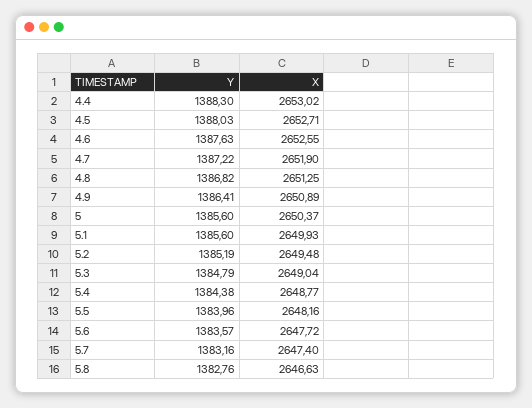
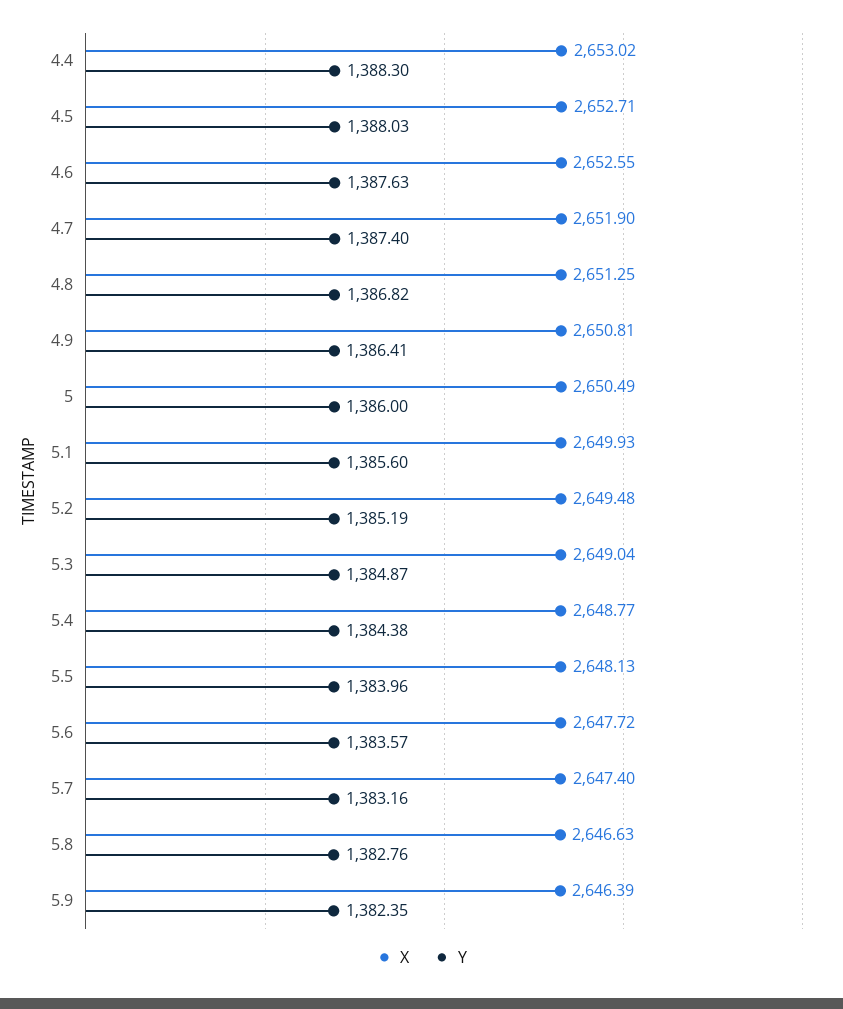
  {
    "Y": {
      "4.4": 1388.3,
      "4.5": 1388.03,
      "4.6": 1387.63,
-     "4.7": 1387.22,
+     "4.7": 1387.4,
      "4.8": 1386.82,
      "4.9": 1386.41,
-     "5": 1385.6,
+     "5": 1386,
      "5.1": 1385.6,
      "5.2": 1385.19,
-     "5.3": 1384.79,
+     "5.3": 1384.87,
      "5.4": 1384.38,
      "5.5": 1383.96,
      "5.6": 1383.57,
      "5.7": 1383.16,
-     "5.8": 1382.76
+     "5.8": 1382.76,
+     "5.9": 1382.35
    },
    "X": {
      "4.4": 2653.02,
      "4.5": 2652.71,
      "4.6": 2652.55,
      "4.7": 2651.9,
      "4.8": 2651.25,
-     "4.9": 2650.89,
+     "4.9": 2650.81,
-     "5": 2650.37,
+     "5": 2650.49,
      "5.1": 2649.93,
      "5.2": 2649.48,
      "5.3": 2649.04,
      "5.4": 2648.77,
-     "5.5": 2648.16,
+     "5.5": 2648.13,
      "5.6": 2647.72,
      "5.7": 2647.4,
-     "5.8": 2646.63
+     "5.8": 2646.63,
+     "5.9": 2646.39
    }
  }

